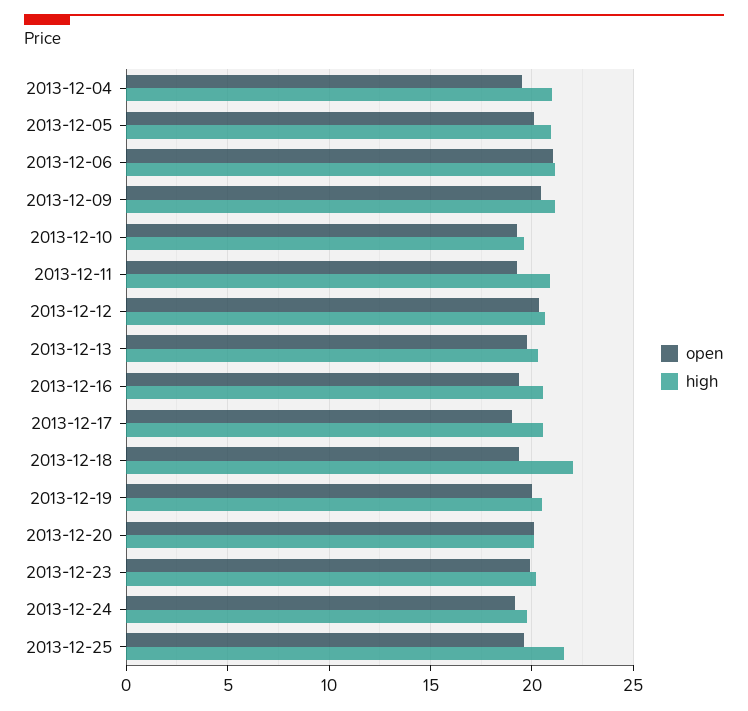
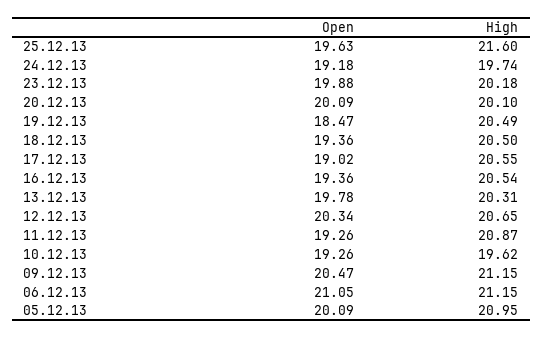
  {
    "open": {
-     "2013-12-04": 19.5,
      "2013-12-05": 20.09,
      "2013-12-06": 21.05,
      "2013-12-09": 20.47,
      "2013-12-10": 19.26,
      "2013-12-11": 19.26,
      "2013-12-12": 20.34,
      "2013-12-13": 19.78,
      "2013-12-16": 19.36,
      "2013-12-17": 19.02,
      "2013-12-18": 19.36,
-     "2013-12-19": 20,
+     "2013-12-19": 18.47,
      "2013-12-20": 20.09,
      "2013-12-23": 19.88,
      "2013-12-24": 19.18,
      "2013-12-25": 19.63
    },
    "high": {
-     "2013-12-04": 21,
      "2013-12-05": 20.95,
      "2013-12-06": 21.15,
      "2013-12-09": 21.15,
      "2013-12-10": 19.62,
      "2013-12-11": 20.87,
      "2013-12-12": 20.65,
      "2013-12-13": 20.31,
      "2013-12-16": 20.54,
      "2013-12-17": 20.55,
-     "2013-12-18": 22,
+     "2013-12-18": 20.5,
      "2013-12-19": 20.49,
      "2013-12-20": 20.1,
      "2013-12-23": 20.18,
      "2013-12-24": 19.74,
      "2013-12-25": 21.6
    }
  }

